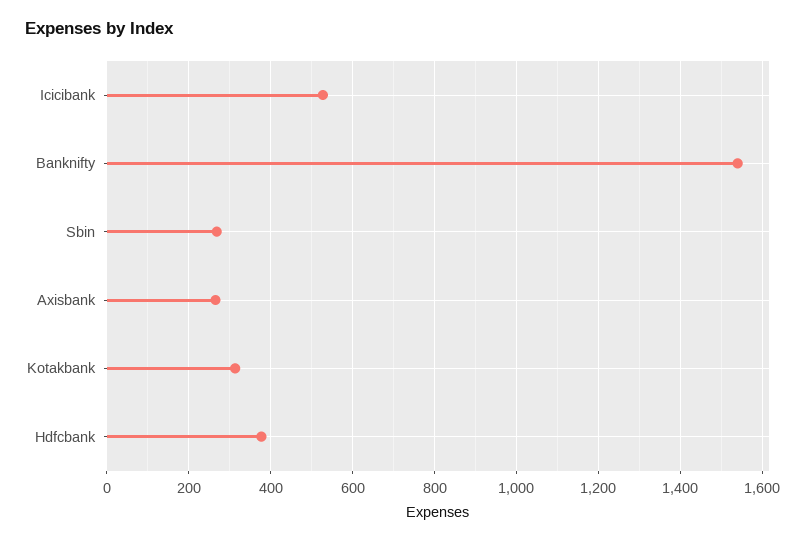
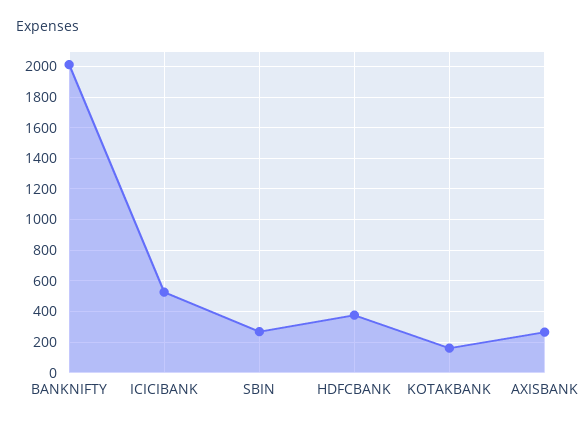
  {
    "Icicibank": 520,
-   "Banknifty": 1540,
+   "Banknifty": 2000,
    "Sbin": 260,
    "Axisbank": 260,
-   "Kotakbank": 320,
+   "Kotakbank": 150,
    "Hdfcbank": 380
  }

